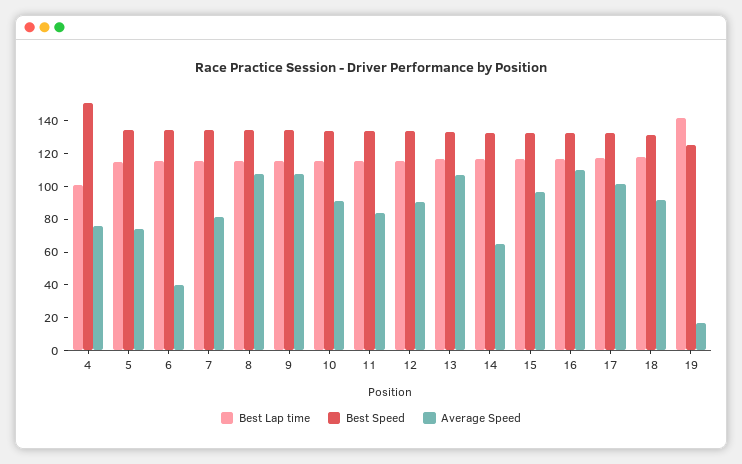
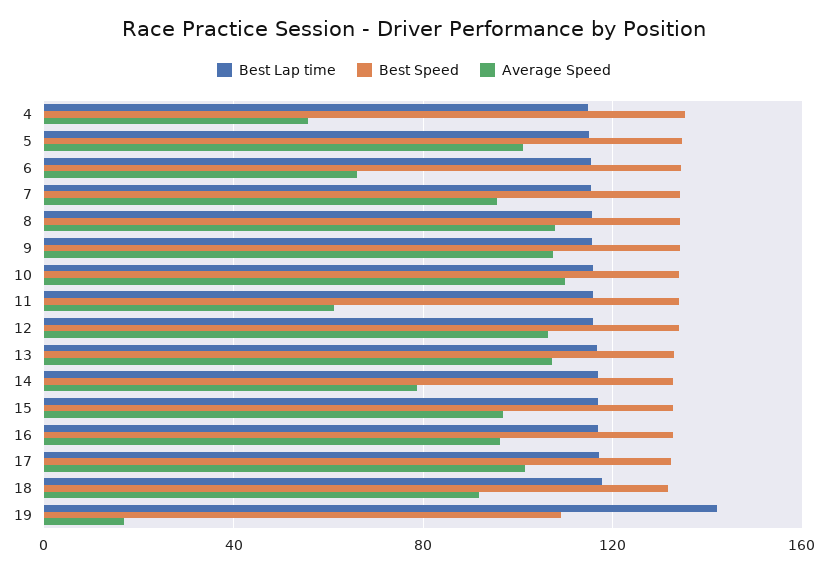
  {
    "Best Lap time": {
-     "4": 100,
+     "4": 115,
      "5": 115,
      "6": 115,
      "7": 115,
      "8": 115,
      "9": 115,
      "10": 115,
      "11": 115,
      "12": 115,
      "13": 115,
      "14": 115,
      "15": 115,
      "16": 115,
      "17": 115,
      "18": 120,
      "19": 140
    },
    "Best Speed": {
-     "4": 150,
+     "4": 135,
      "5": 135,
      "6": 135,
      "7": 135,
      "8": 135,
      "9": 135,
      "10": 135,
      "11": 135,
      "12": 135,
      "13": 135,
      "14": 135,
      "15": 135,
      "16": 135,
      "17": 130,
      "18": 130,
-     "19": 125
+     "19": 110
    },
    "Average Speed": {
-     "4": 75,
+     "4": 55,
-     "5": 75,
+     "5": 100,
-     "6": 40,
+     "6": 65,
-     "7": 80,
+     "7": 95,
      "8": 110,
      "9": 105,
-     "10": 90,
+     "10": 110,
-     "11": 85,
+     "11": 60,
-     "12": 90,
+     "12": 105,
      "13": 105,
-     "14": 65,
+     "14": 80,
      "15": 95,
-     "16": 110,
+     "16": 95,
      "17": 100,
      "18": 90,
      "19": 15
    }
  }

